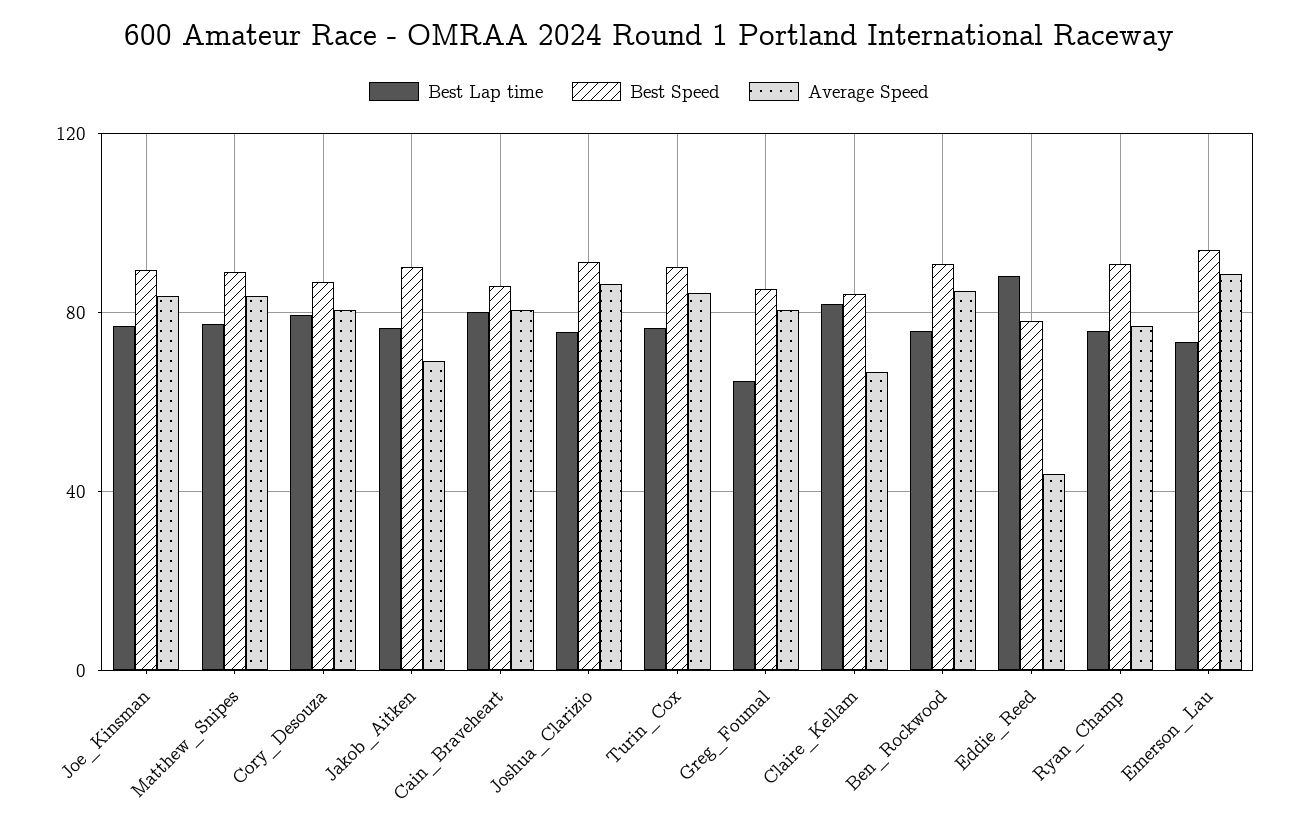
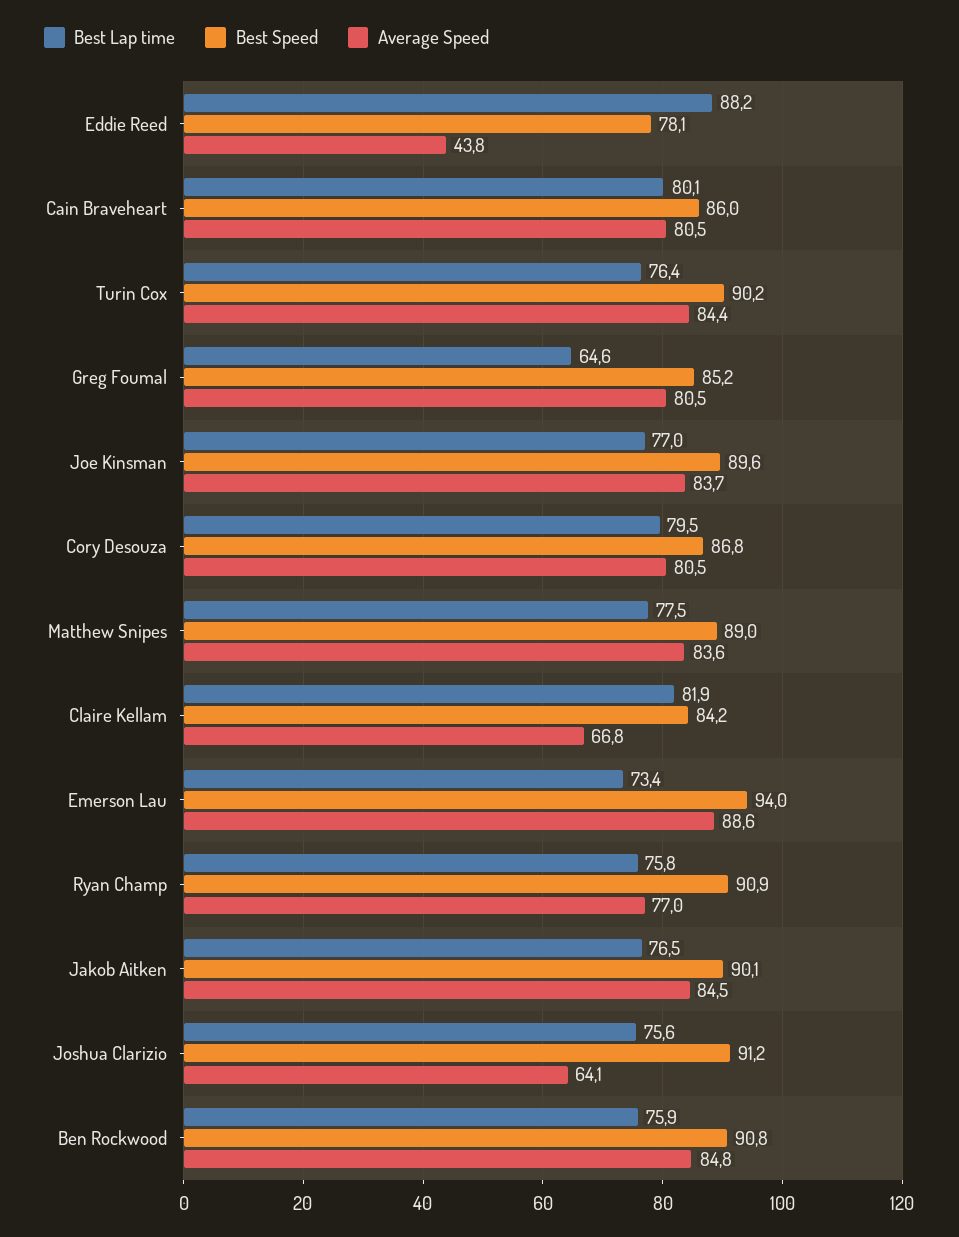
  {
    "Best Lap time": {
      "Joe_Kinsman": 77,
      "Matthew_Snipes": 77.5,
      "Cory_Desouza": 79.5,
      "Jakob_Aitken": 76.5,
      "Cain_Braveheart": 80.1,
      "Joshua_Clarizio": 75.6,
      "Turin_Cox": 76.4,
      "Greg_Foumal": 64.6,
      "Claire_Kellam": 81.9,
      "Ben_Rockwood": 75.9,
      "Eddie_Reed": 88.2,
      "Ryan_Champ": 75.8,
      "Emerson_Lau": 73.4
    },
    "Best Speed": {
      "Joe_Kinsman": 89.6,
      "Matthew_Snipes": 89,
      "Cory_Desouza": 86.8,
      "Jakob_Aitken": 90.1,
      "Cain_Braveheart": 86,
      "Joshua_Clarizio": 91.2,
      "Turin_Cox": 90.2,
      "Greg_Foumal": 85.2,
      "Claire_Kellam": 84.2,
      "Ben_Rockwood": 90.8,
      "Eddie_Reed": 78.1,
      "Ryan_Champ": 90.9,
      "Emerson_Lau": 94
    },
    "Average Speed": {
      "Joe_Kinsman": 83.7,
      "Matthew_Snipes": 83.6,
      "Cory_Desouza": 80.5,
-     "Jakob_Aitken": 70,
+     "Jakob_Aitken": 84.5,
      "Cain_Braveheart": 80.5,
-     "Joshua_Clarizio": 85,
+     "Joshua_Clarizio": 64.1,
      "Turin_Cox": 84.4,
      "Greg_Foumal": 80.5,
      "Claire_Kellam": 66.8,
      "Ben_Rockwood": 84.8,
      "Eddie_Reed": 43.8,
      "Ryan_Champ": 77,
      "Emerson_Lau": 88.6
    }
  }

